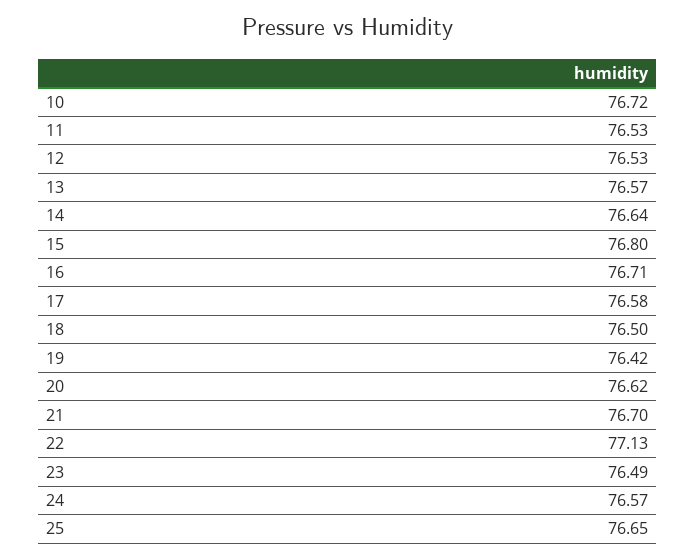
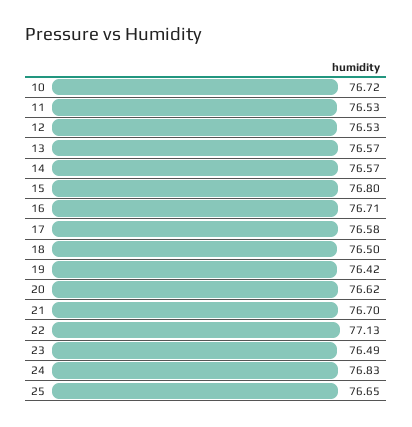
  {
    "10": 76.72,
    "11": 76.53,
    "12": 76.53,
    "13": 76.57,
-   "14": 76.64,
+   "14": 76.57,
    "15": 76.8,
    "16": 76.71,
    "17": 76.58,
    "18": 76.5,
    "19": 76.42,
    "20": 76.62,
    "21": 76.7,
    "22": 77.13,
    "23": 76.49,
-   "24": 76.57,
+   "24": 76.83,
    "25": 76.65
  }

